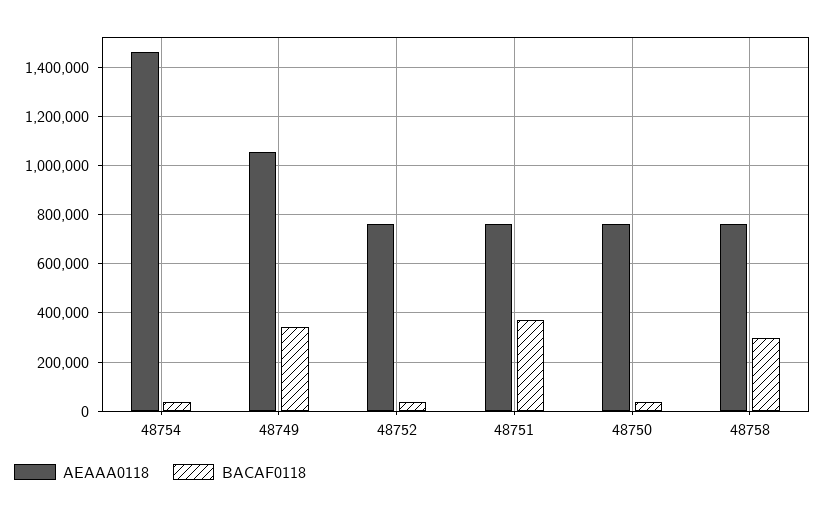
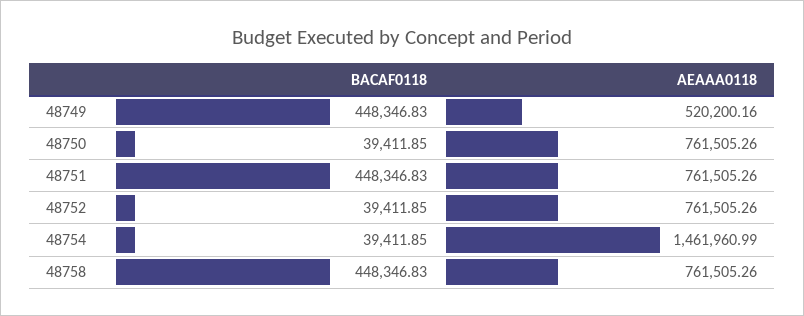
  {
    "AEAAA0118": {
      "48754": 1461960.99,
-     "48749": 1050000,
+     "48749": 520200.16,
      "48752": 761505.26,
      "48751": 761505.26,
      "48750": 761505.26,
      "48758": 761505.26
    },
    "BACAF0118": {
      "48754": 39411.85,
-     "48749": 350000,
+     "48749": 448346.83,
      "48752": 39411.85,
-     "48751": 375000,
+     "48751": 448346.83,
      "48750": 39411.85,
-     "48758": 300000
+     "48758": 448346.83
    }
  }

